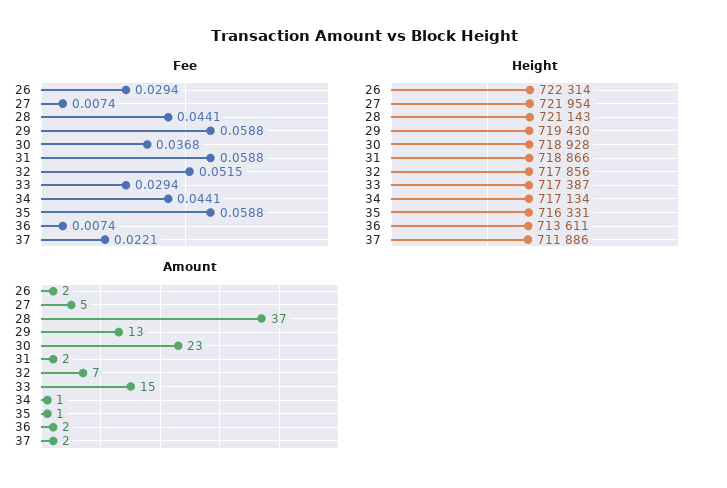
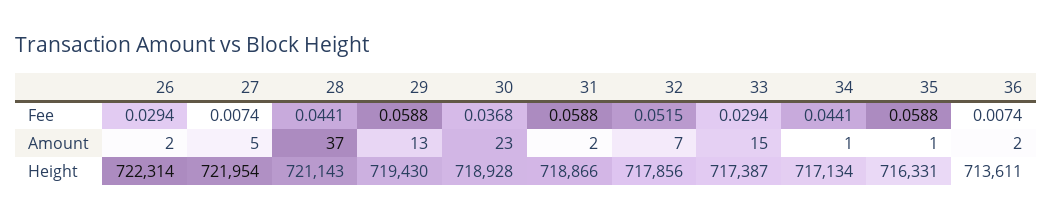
  {
    "Fee": {
      "26": 0.0294,
      "27": 0.0074,
      "28": 0.0441,
      "29": 0.0588,
      "30": 0.0368,
      "31": 0.0588,
      "32": 0.0515,
      "33": 0.0294,
      "34": 0.0441,
      "35": 0.0588,
-     "36": 0.0074,
+     "36": 0.0074
-     "37": 0.0221
    },
    "Height": {
      "26": 722314,
      "27": 721954,
      "28": 721143,
      "29": 719430,
      "30": 718928,
      "31": 718866,
      "32": 717856,
      "33": 717387,
      "34": 717134,
      "35": 716331,
-     "36": 713611,
+     "36": 713611
-     "37": 711886
    },
    "Amount": {
      "26": 2,
      "27": 5,
      "28": 37,
      "29": 13,
      "30": 23,
      "31": 2,
      "32": 7,
      "33": 15,
      "34": 1,
      "35": 1,
-     "36": 2,
+     "36": 2
-     "37": 2
    }
  }

